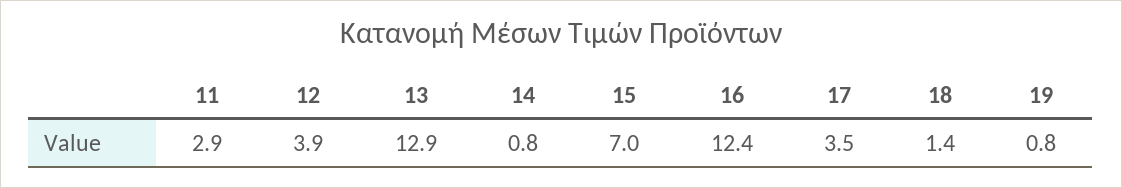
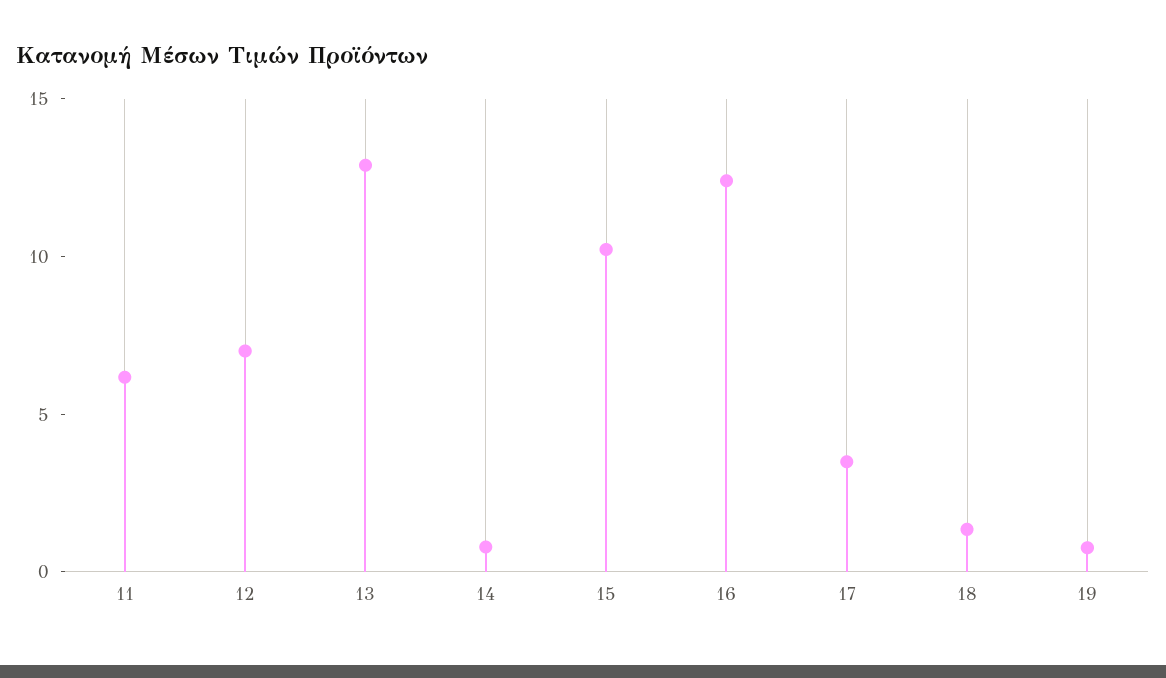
  {
-   "11": 2.9,
+   "11": 6,
-   "12": 3.9,
+   "12": 7,
    "13": 12.9,
    "14": 0.8,
-   "15": 7,
+   "15": 10,
    "16": 12.4,
    "17": 3.5,
    "18": 1.4,
    "19": 0.8
  }

